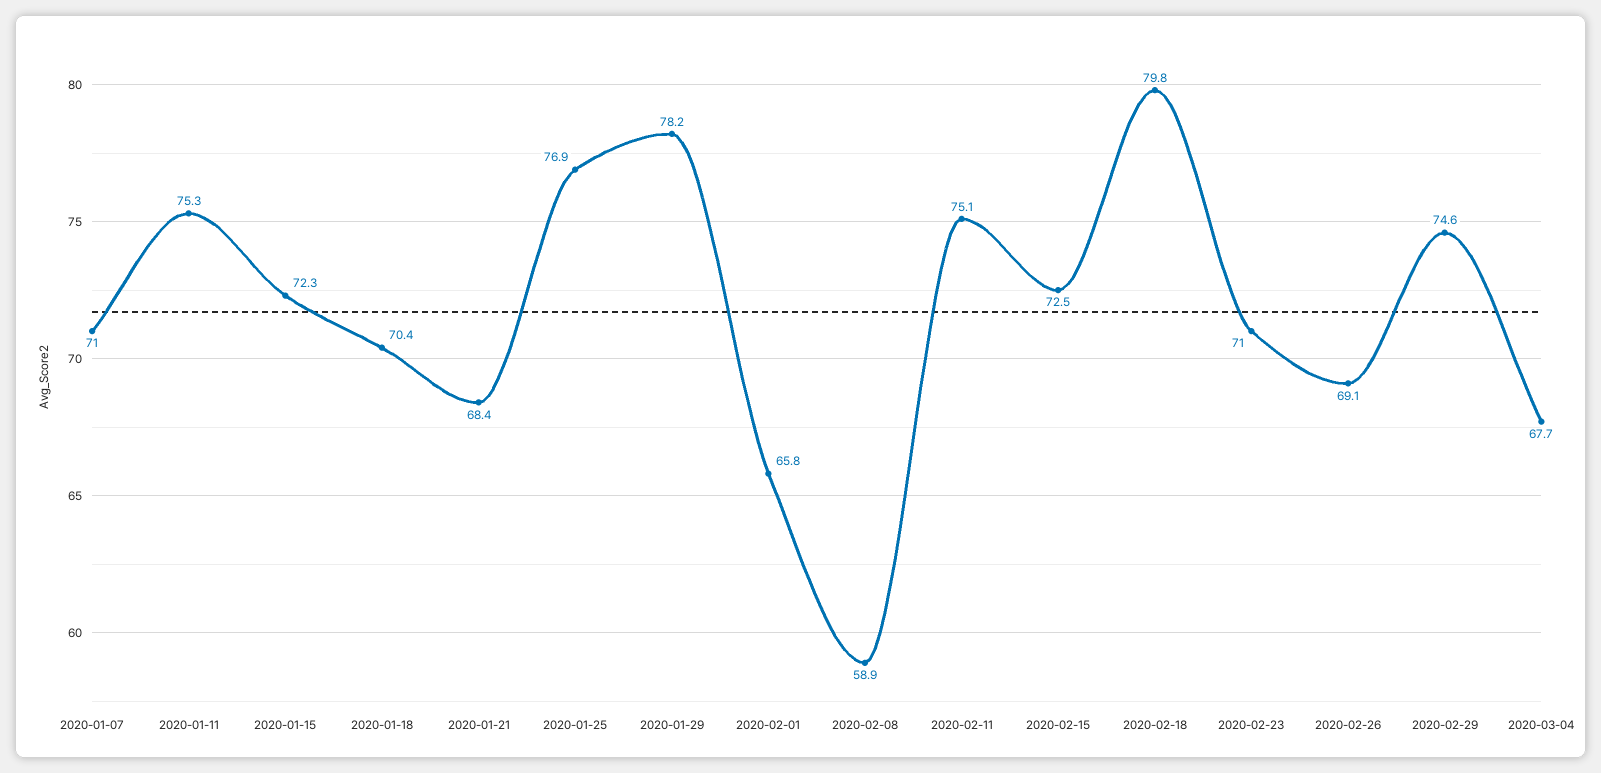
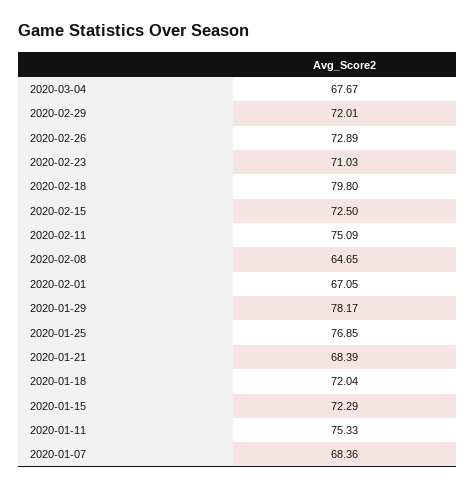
  {
-   "2020-01-07": 71,
+   "2020-01-07": 68.36,
    "2020-01-11": 75.33,
    "2020-01-15": 72.29,
-   "2020-01-18": 70.4,
+   "2020-01-18": 72.04,
    "2020-01-21": 68.39,
    "2020-01-25": 76.85,
    "2020-01-29": 78.17,
-   "2020-02-01": 65.8,
+   "2020-02-01": 67.05,
-   "2020-02-08": 58.9,
+   "2020-02-08": 64.65,
    "2020-02-11": 75.09,
    "2020-02-15": 72.5,
    "2020-02-18": 79.8,
    "2020-02-23": 71.03,
-   "2020-02-26": 69.1,
+   "2020-02-26": 72.89,
-   "2020-02-29": 74.6,
+   "2020-02-29": 72.01,
    "2020-03-04": 67.67
  }

